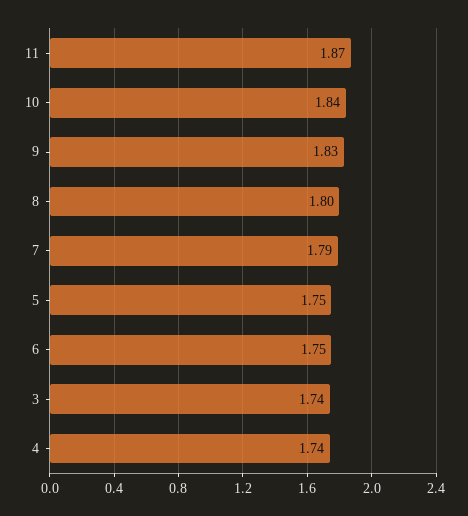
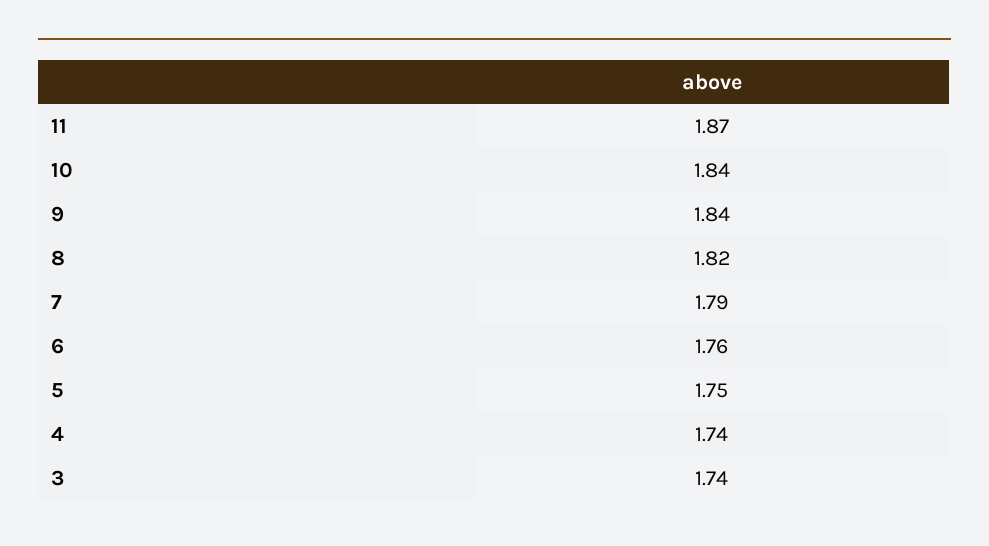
  {
    "11": 1.87,
    "10": 1.84,
-   "9": 1.83,
+   "9": 1.84,
-   "8": 1.8,
+   "8": 1.82,
    "7": 1.79,
    "5": 1.75,
-   "6": 1.75,
+   "6": 1.76,
    "3": 1.74,
    "4": 1.74
  }

